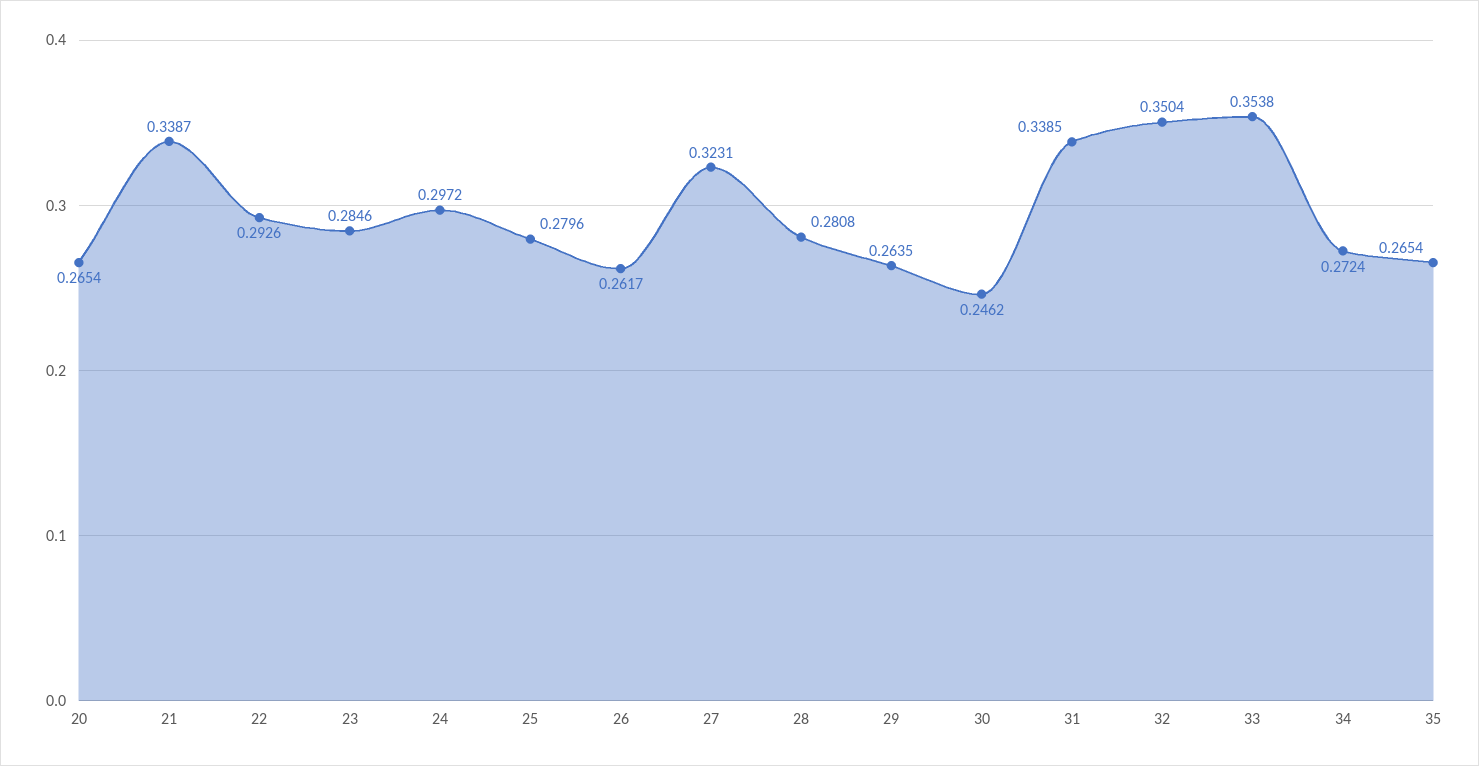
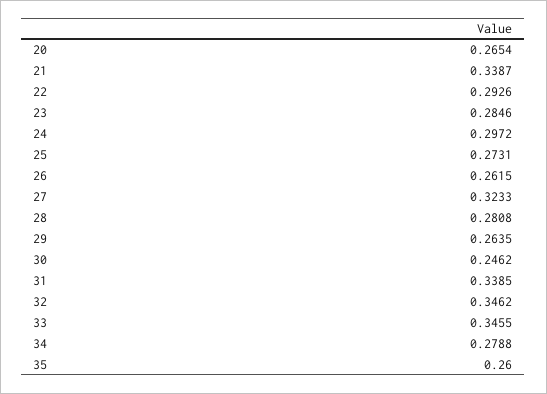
  {
    "20": 0.2654,
    "21": 0.3387,
    "22": 0.2926,
    "23": 0.2846,
    "24": 0.2972,
-   "25": 0.2796,
+   "25": 0.2731,
-   "26": 0.2617,
+   "26": 0.2615,
-   "27": 0.3231,
+   "27": 0.3233,
    "28": 0.2808,
    "29": 0.2635,
    "30": 0.2462,
    "31": 0.3385,
-   "32": 0.3504,
+   "32": 0.3462,
-   "33": 0.3538,
+   "33": 0.3455,
-   "34": 0.2724,
+   "34": 0.2788,
-   "35": 0.2654
+   "35": 0.26
  }

